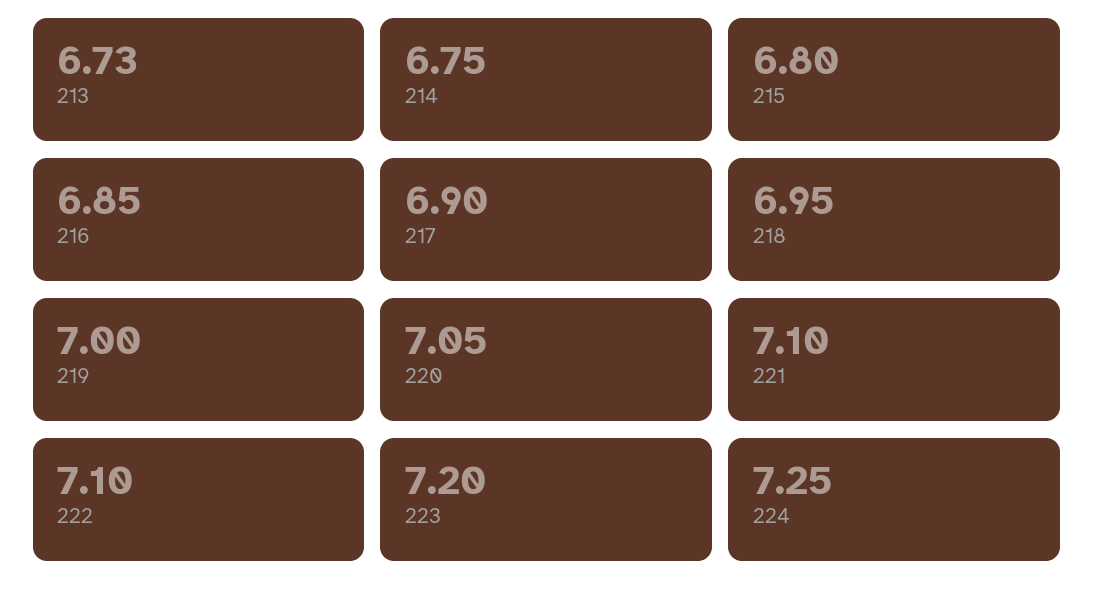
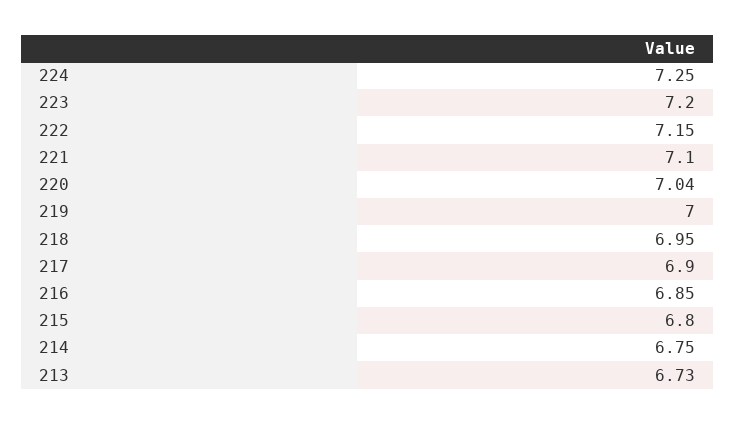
  {
    "213": 6.73,
    "214": 6.75,
    "215": 6.8,
    "216": 6.85,
    "217": 6.9,
    "218": 6.95,
    "219": 7,
-   "220": 7.05,
+   "220": 7.04,
    "221": 7.1,
-   "222": 7.1,
+   "222": 7.15,
    "223": 7.2,
    "224": 7.25
  }

